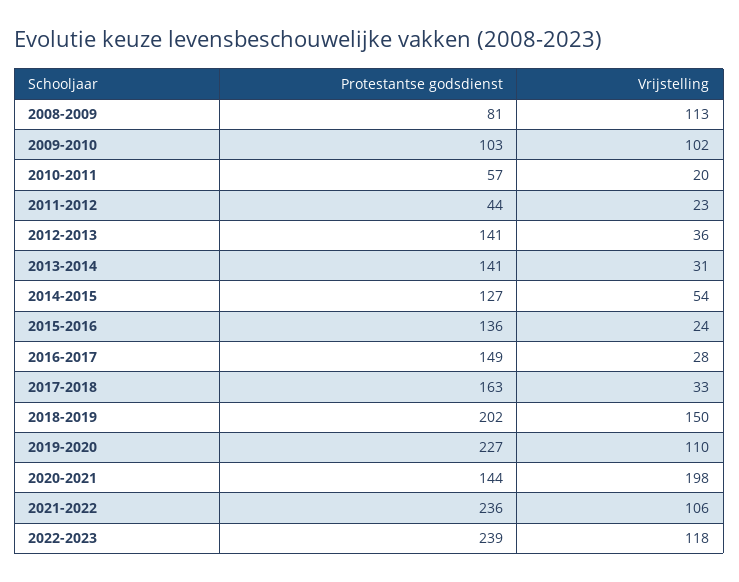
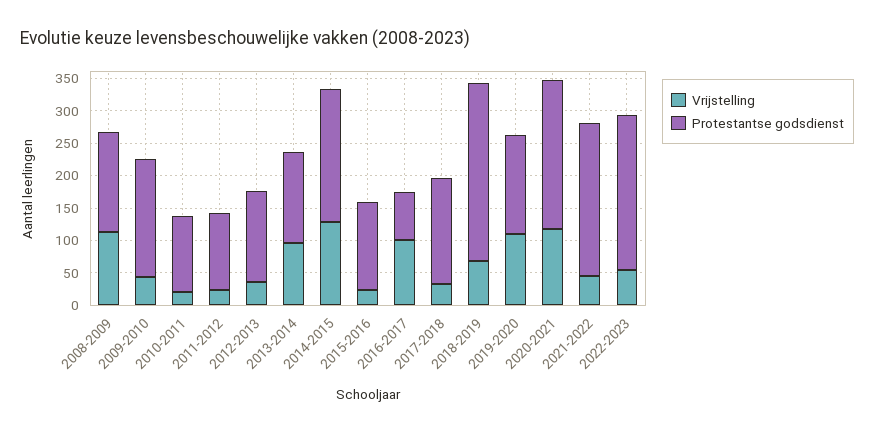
  {
    "Protestantse godsdienst": {
-     "2008-2009": 81,
+     "2008-2009": 150,
-     "2009-2010": 103,
+     "2009-2010": 175,
-     "2010-2011": 57,
+     "2010-2011": 125,
-     "2011-2012": 44,
+     "2011-2012": 125,
      "2012-2013": 141,
      "2013-2014": 141,
-     "2014-2015": 127,
+     "2014-2015": 200,
      "2015-2016": 136,
-     "2016-2017": 149,
+     "2016-2017": 75,
      "2017-2018": 163,
-     "2018-2019": 202,
+     "2018-2019": 275,
-     "2019-2020": 227,
+     "2019-2020": 150,
-     "2020-2021": 144,
+     "2020-2021": 225,
      "2021-2022": 236,
      "2022-2023": 239
    },
    "Vrijstelling": {
      "2008-2009": 113,
-     "2009-2010": 102,
+     "2009-2010": 50,
      "2010-2011": 20,
      "2011-2012": 23,
      "2012-2013": 36,
-     "2013-2014": 31,
+     "2013-2014": 100,
-     "2014-2015": 54,
+     "2014-2015": 125,
      "2015-2016": 24,
-     "2016-2017": 28,
+     "2016-2017": 100,
      "2017-2018": 33,
-     "2018-2019": 150,
+     "2018-2019": 75,
      "2019-2020": 110,
-     "2020-2021": 198,
+     "2020-2021": 125,
-     "2021-2022": 106,
+     "2021-2022": 50,
-     "2022-2023": 118
+     "2022-2023": 50
    }
  }

